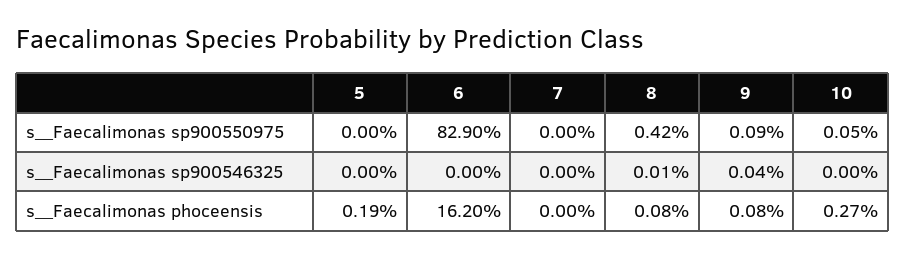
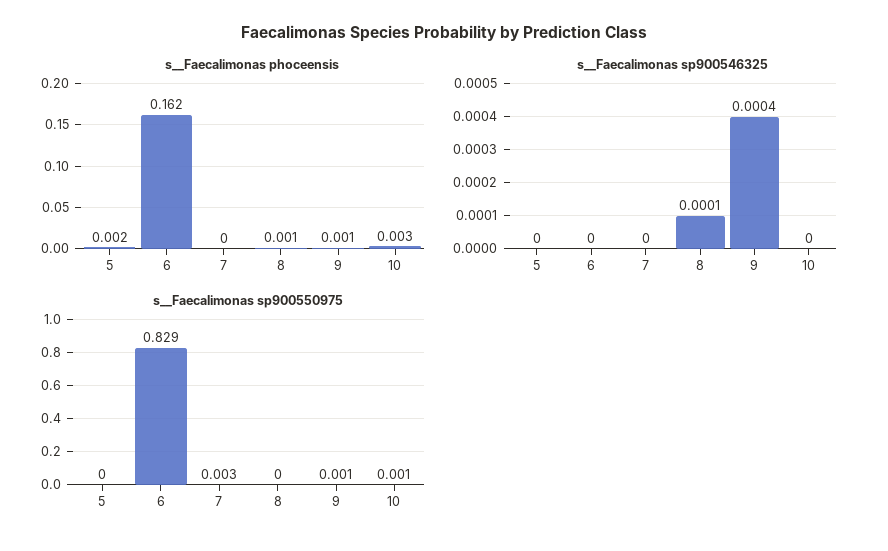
  {
    "s__Faecalimonas sp900550975": {
      "5": 0,
      "6": 0.829,
-     "7": 0,
+     "7": 0.003,
-     "8": 0.0042,
+     "8": 0,
      "9": 0.0009,
      "10": 0.0005
    },
    "s__Faecalimonas sp900546325": {
      "5": 0,
      "6": 0,
      "7": 0,
      "8": 0.0001,
      "9": 0.0004,
      "10": 0
    },
    "s__Faecalimonas phoceensis": {
      "5": 0.0019,
      "6": 0.162,
      "7": 0,
      "8": 0.0008,
      "9": 0.0008,
      "10": 0.0027
    }
  }

